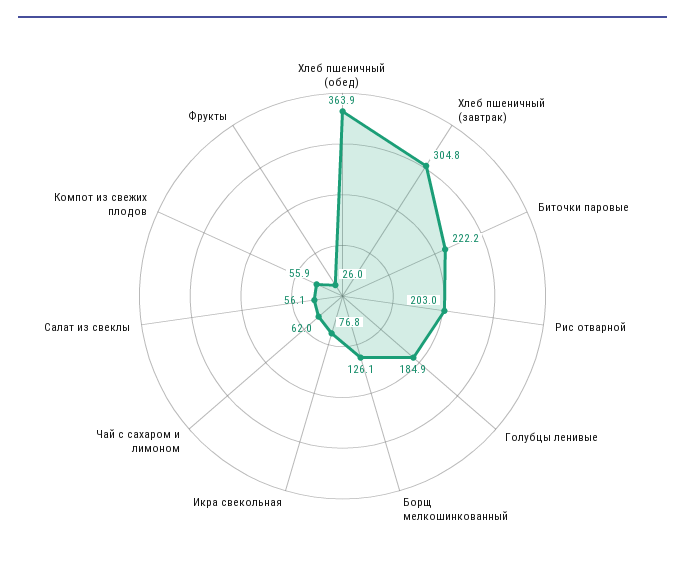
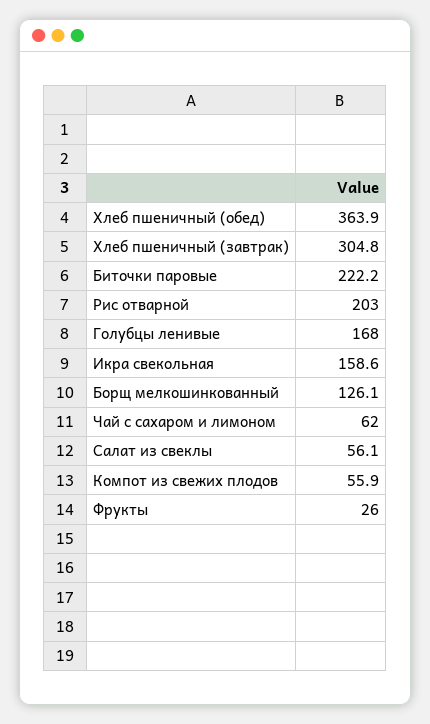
  {
    "Хлеб пшеничный (обед)": 363.9,
    "Хлеб пшеничный (завтрак)": 304.8,
    "Биточки паровые": 222.2,
    "Рис отварной": 203,
-   "Голубцы ленивые": 184.9,
+   "Голубцы ленивые": 168,
    "Борщ мелкошинкованный": 126.1,
-   "Икра свекольная": 76.8,
+   "Икра свекольная": 158.6,
    "Чай с сахаром и лимоном": 62,
    "Салат из свеклы": 56.1,
    "Компот из свежих плодов": 55.9,
    "Фрукты": 26
  }

